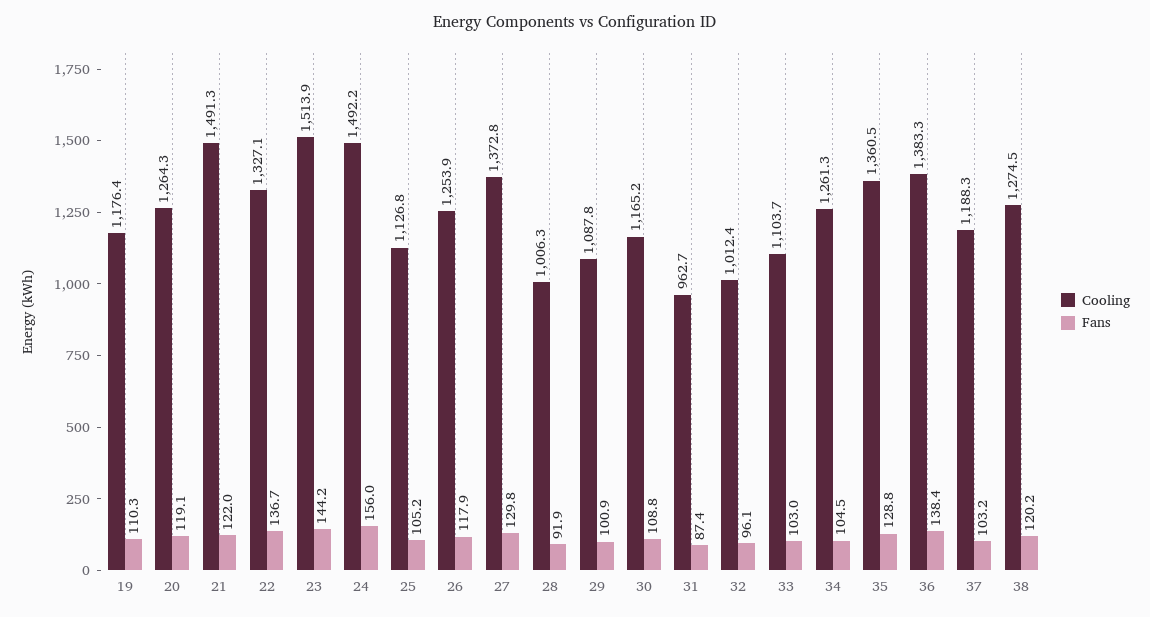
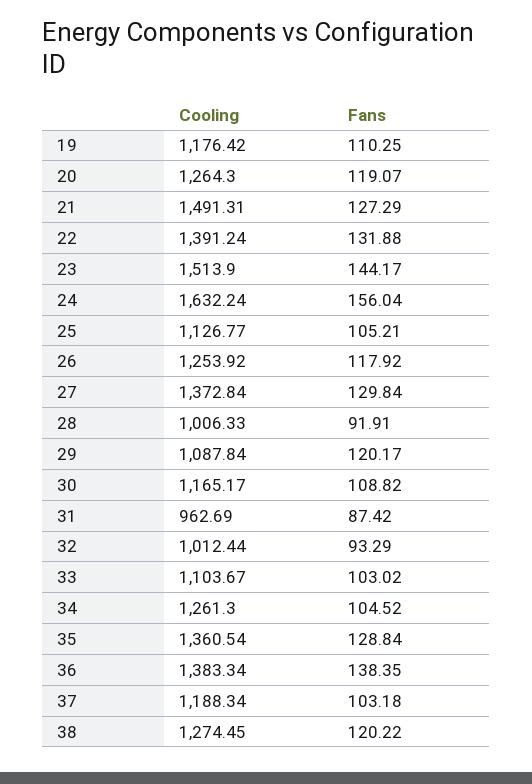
  {
    "Cooling": {
      "19": 1176.42,
      "20": 1264.3,
      "21": 1491.31,
-     "22": 1327.1,
+     "22": 1391.24,
      "23": 1513.9,
-     "24": 1492.2,
+     "24": 1632.24,
      "25": 1126.77,
      "26": 1253.92,
      "27": 1372.84,
      "28": 1006.33,
      "29": 1087.84,
      "30": 1165.17,
      "31": 962.69,
      "32": 1012.44,
      "33": 1103.67,
      "34": 1261.3,
      "35": 1360.54,
      "36": 1383.34,
      "37": 1188.34,
      "38": 1274.45
    },
    "Fans": {
      "19": 110.25,
      "20": 119.07,
-     "21": 122,
+     "21": 127.29,
-     "22": 136.7,
+     "22": 131.88,
      "23": 144.17,
      "24": 156.04,
      "25": 105.21,
      "26": 117.92,
      "27": 129.84,
      "28": 91.91,
-     "29": 100.9,
+     "29": 120.17,
      "30": 108.82,
      "31": 87.42,
-     "32": 96.1,
+     "32": 93.29,
      "33": 103.02,
      "34": 104.52,
      "35": 128.84,
      "36": 138.35,
      "37": 103.18,
      "38": 120.22
    }
  }

